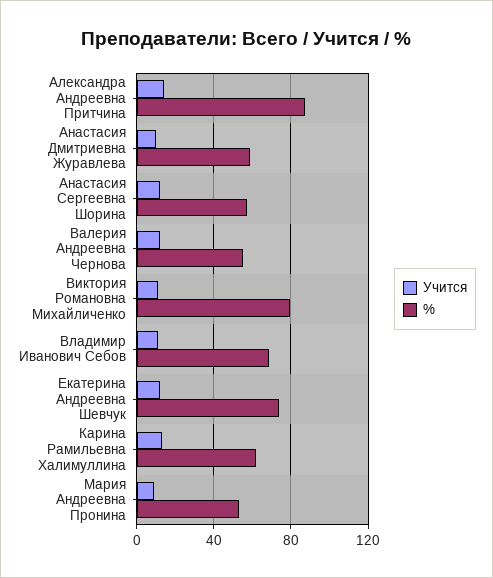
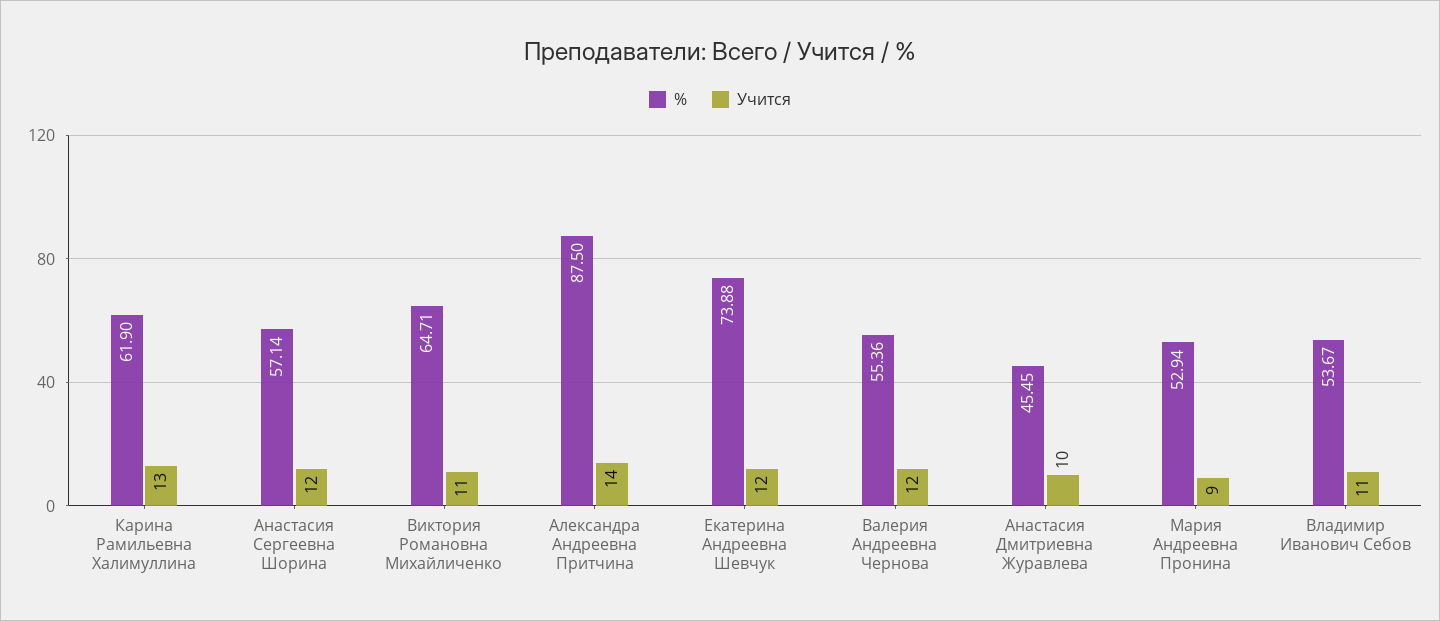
  {
    "Учится": {
      "Александра Андреевна Притчина": 14,
      "Анастасия Дмитриевна Журавлева": 10,
      "Анастасия Сергеевна Шорина": 12,
      "Валерия Андреевна Чернова": 12,
      "Виктория Романовна Михайличенко": 11,
      "Владимир Иванович Себов": 11,
      "Екатерина Андреевна Шевчук": 12,
      "Карина Рамильевна Халимуллина": 13,
      "Мария Андреевна Пронина": 9
    },
    "%": {
      "Александра Андреевна Притчина": 87.5,
-     "Анастасия Дмитриевна Журавлева": 60,
+     "Анастасия Дмитриевна Журавлева": 45.45,
      "Анастасия Сергеевна Шорина": 57.14,
      "Валерия Андреевна Чернова": 55.36,
-     "Виктория Романовна Михайличенко": 80,
+     "Виктория Романовна Михайличенко": 64.71,
-     "Владимир Иванович Себов": 70,
+     "Владимир Иванович Себов": 53.67,
      "Екатерина Андреевна Шевчук": 73.88,
      "Карина Рамильевна Халимуллина": 61.9,
      "Мария Андреевна Пронина": 52.94
    }
  }

